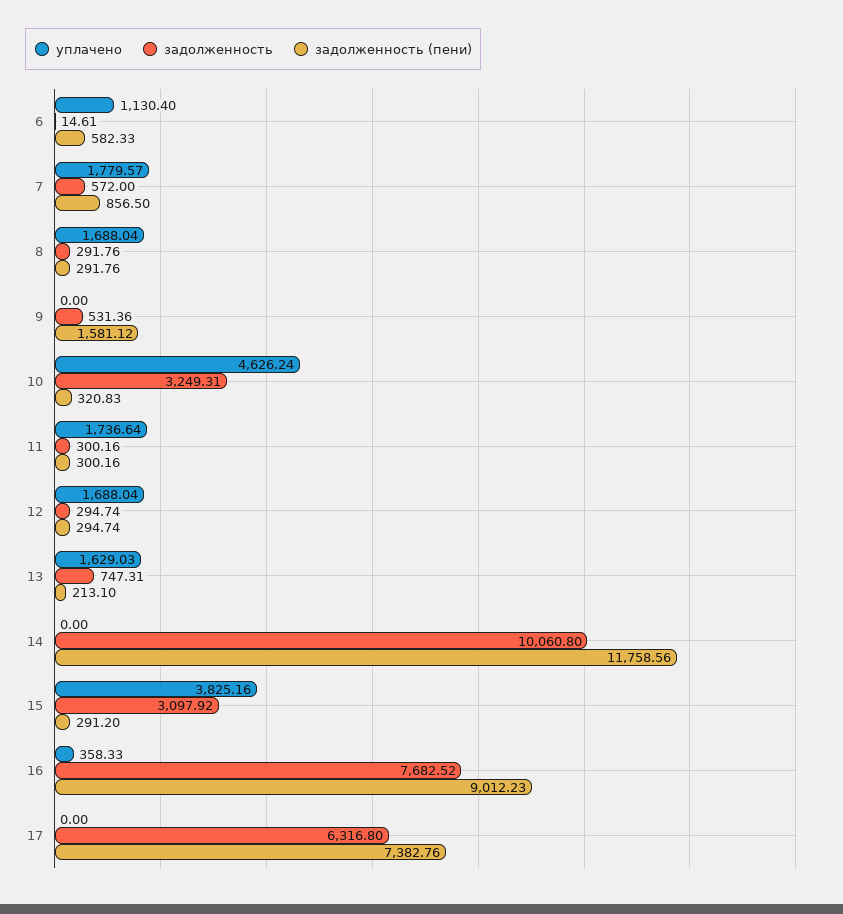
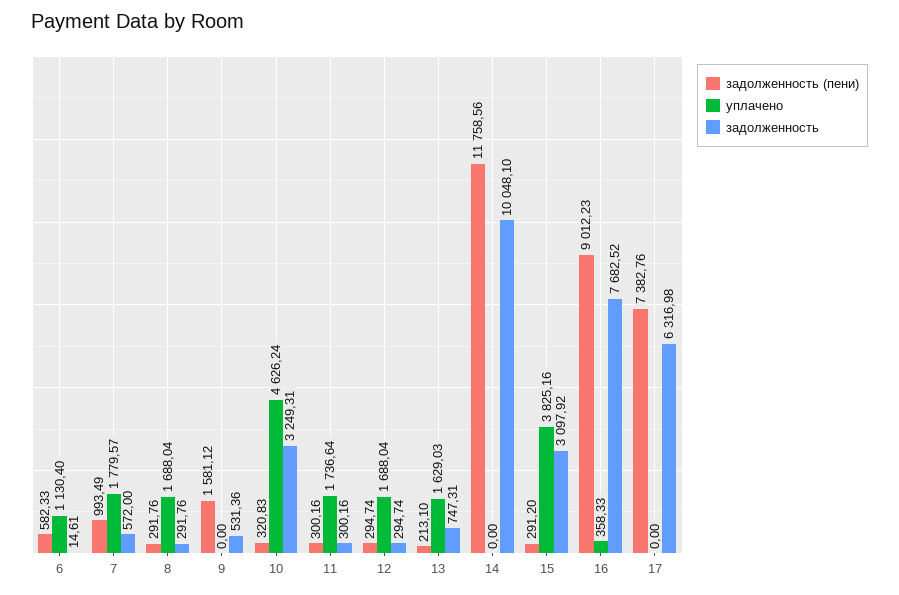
  {
    "уплачено": {
      "6": 1130.4,
      "7": 1779.57,
      "8": 1688.04,
      "9": 0,
      "10": 4626.24,
      "11": 1736.64,
      "12": 1688.04,
      "13": 1629.03,
      "14": 0,
      "15": 3825.16,
      "16": 358.33,
      "17": 0
    },
    "задолженность": {
      "6": 14.61,
      "7": 572,
      "8": 291.76,
      "9": 531.36,
      "10": 3249.31,
      "11": 300.16,
      "12": 294.74,
      "13": 747.31,
-     "14": 10060.8,
+     "14": 10048.1,
      "15": 3097.92,
      "16": 7682.52,
-     "17": 6316.8
+     "17": 6316.98
    },
    "задолженность (пени)": {
      "6": 582.33,
-     "7": 856.5,
+     "7": 993.49,
      "8": 291.76,
      "9": 1581.12,
      "10": 320.83,
      "11": 300.16,
      "12": 294.74,
      "13": 213.1,
      "14": 11758.56,
      "15": 291.2,
      "16": 9012.23,
      "17": 7382.76
    }
  }

